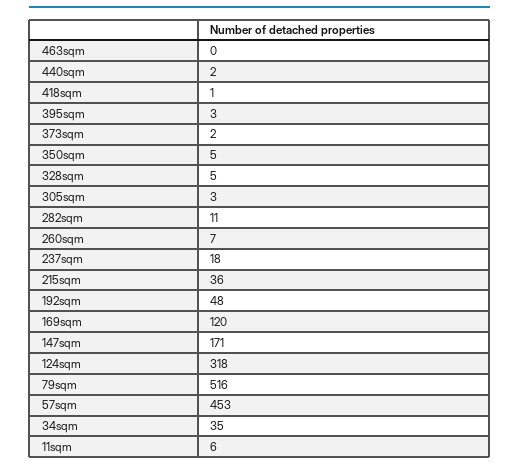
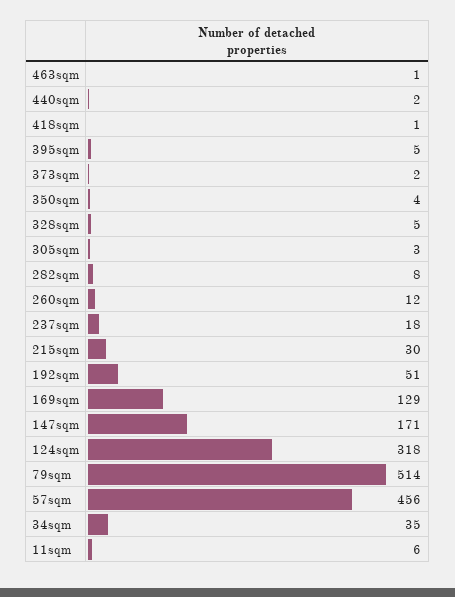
  {
-   "463sqm": 0,
+   "463sqm": 1,
    "440sqm": 2,
    "418sqm": 1,
-   "395sqm": 3,
+   "395sqm": 5,
    "373sqm": 2,
-   "350sqm": 5,
+   "350sqm": 4,
    "328sqm": 5,
    "305sqm": 3,
-   "282sqm": 11,
+   "282sqm": 8,
-   "260sqm": 7,
+   "260sqm": 12,
    "237sqm": 18,
-   "215sqm": 36,
+   "215sqm": 30,
-   "192sqm": 48,
+   "192sqm": 51,
-   "169sqm": 120,
+   "169sqm": 129,
    "147sqm": 171,
    "124sqm": 318,
-   "79sqm": 516,
+   "79sqm": 514,
-   "57sqm": 453,
+   "57sqm": 456,
    "34sqm": 35,
    "11sqm": 6
  }

